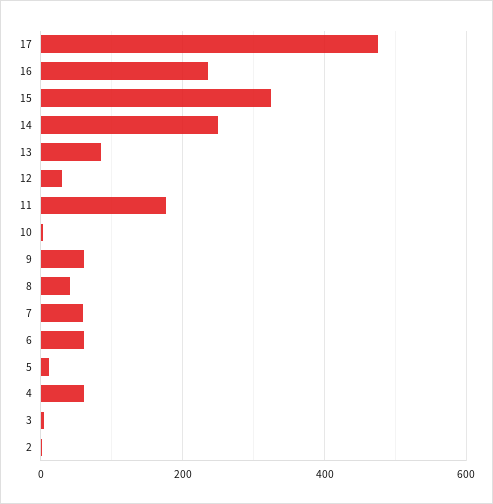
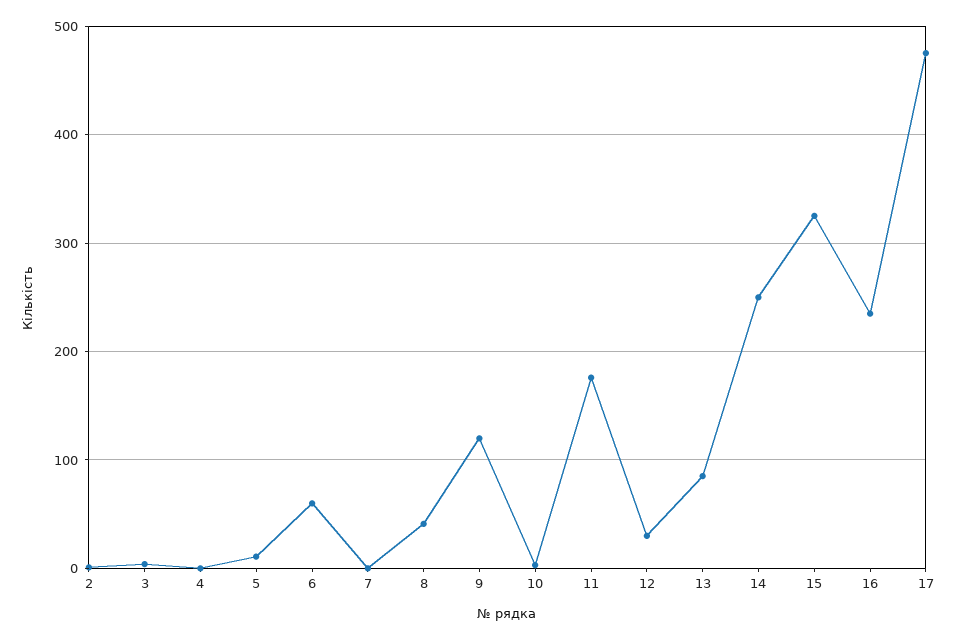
  {
    "17": 480,
    "16": 240,
    "15": 330,
    "14": 250,
    "13": 90,
    "12": 30,
    "11": 180,
    "10": 0,
-   "9": 60,
+   "9": 120,
    "8": 40,
-   "7": 60,
+   "7": 0,
    "6": 60,
    "5": 10,
-   "4": 60,
+   "4": 0,
    "3": 0,
    "2": 0
  }

